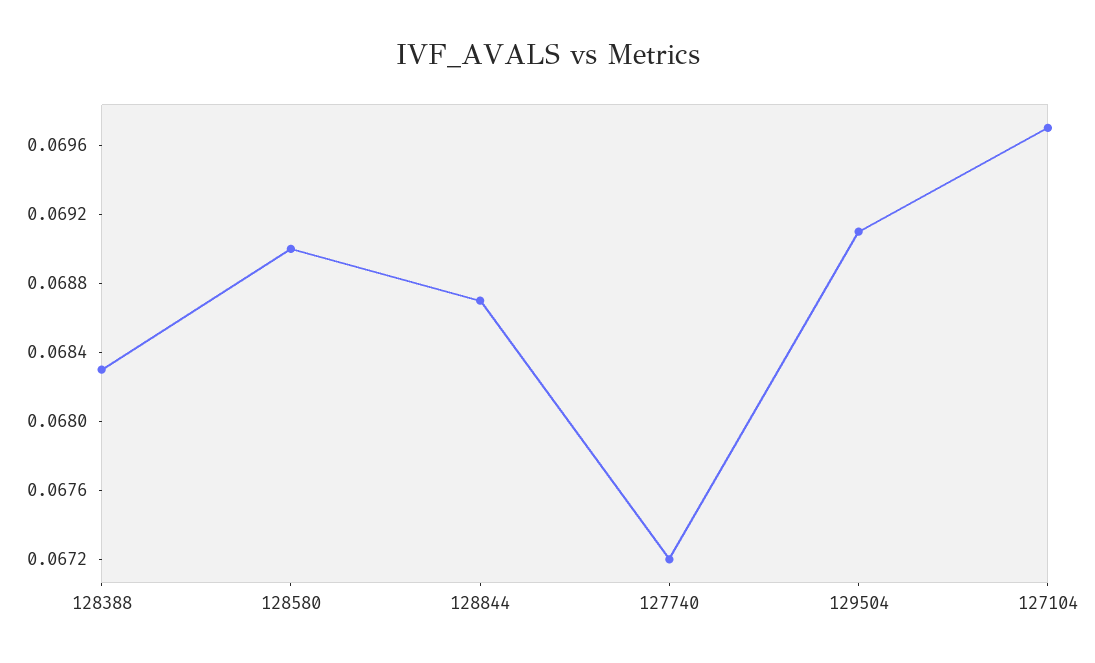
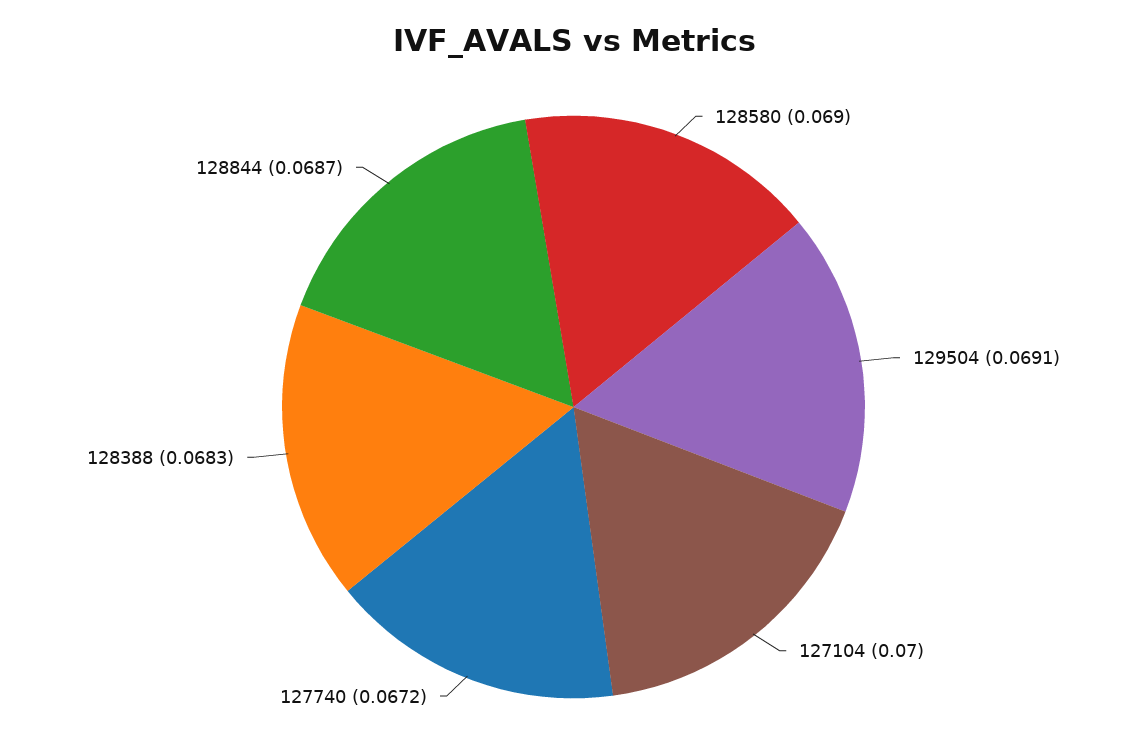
  {
    "128388": 0.0683,
    "128580": 0.069,
    "128844": 0.0687,
    "127740": 0.0672,
    "129504": 0.0691,
-   "127104": 0.0697
+   "127104": 0.07
  }

